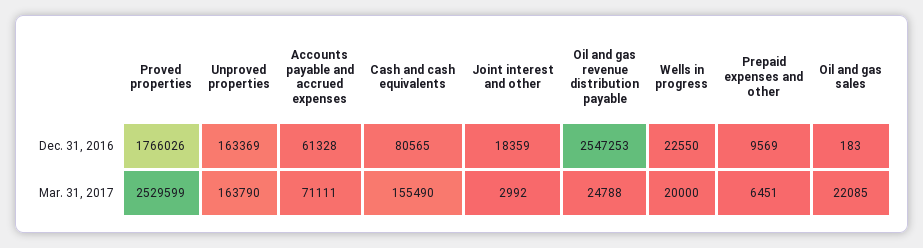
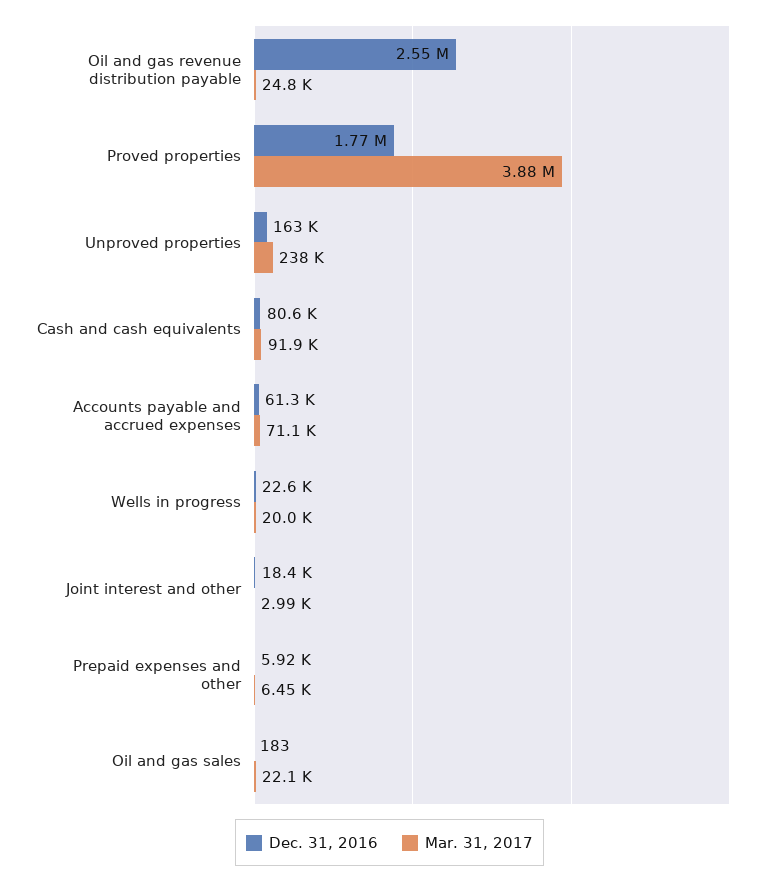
  {
    "Dec. 31, 2016": {
      "Proved properties": 1766026,
      "Unproved properties": 163369,
      "Accounts payable and accrued expenses": 61328,
      "Cash and cash equivalents": 80565,
      "Joint interest and other": 18359,
      "Oil and gas revenue distribution payable": 2547253,
      "Wells in progress": 22550,
-     "Prepaid expenses and other": 9569,
+     "Prepaid expenses and other": 5920,
      "Oil and gas sales": 183
    },
    "Mar. 31, 2017": {
-     "Proved properties": 2529599,
+     "Proved properties": 3880000,
-     "Unproved properties": 163790,
+     "Unproved properties": 238000,
      "Accounts payable and accrued expenses": 71111,
-     "Cash and cash equivalents": 155490,
+     "Cash and cash equivalents": 91900,
      "Joint interest and other": 2992,
      "Oil and gas revenue distribution payable": 24788,
      "Wells in progress": 20000,
      "Prepaid expenses and other": 6451,
      "Oil and gas sales": 22085
    }
  }

